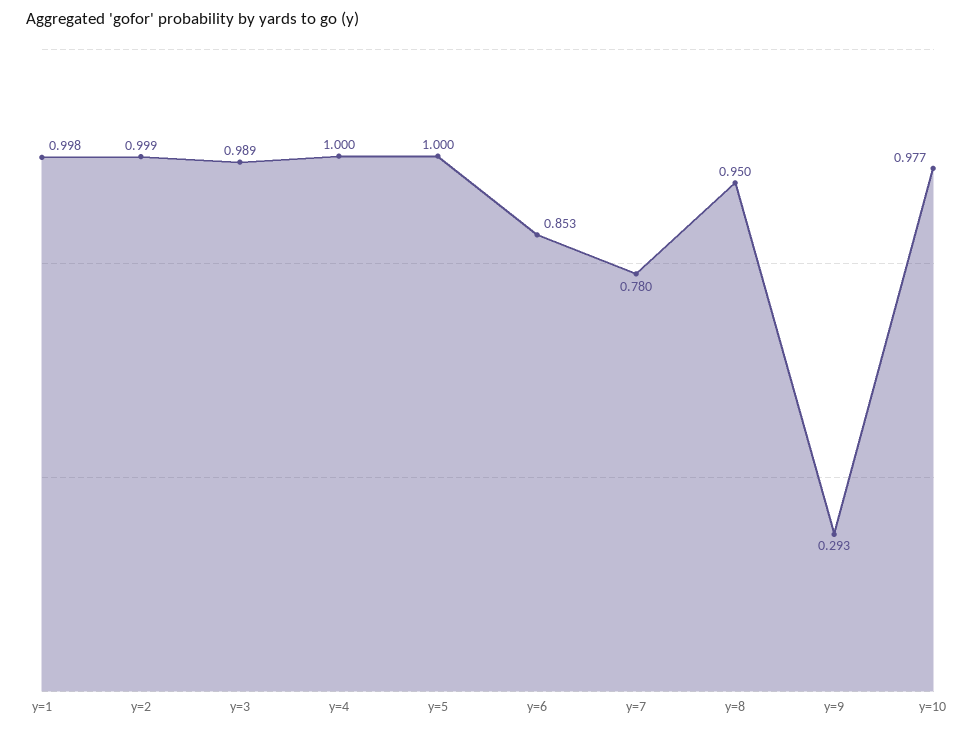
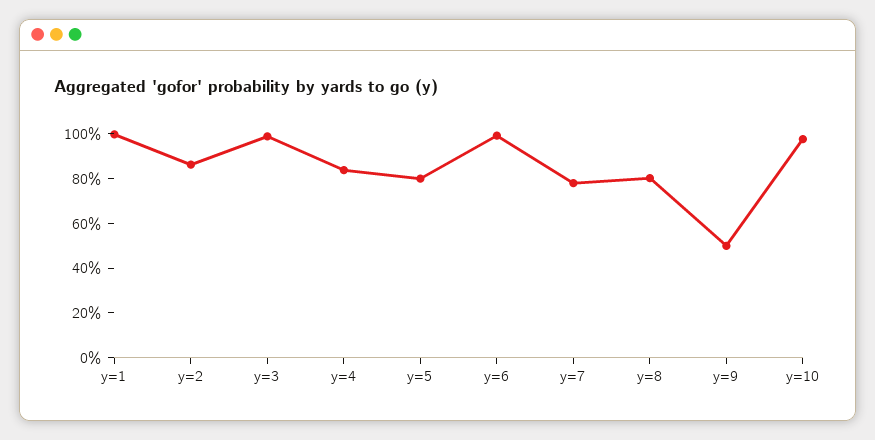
  {
    "y=1": 0.998,
-   "y=2": 0.999,
+   "y=2": 0.85,
    "y=3": 0.989,
-   "y=4": 1,
+   "y=4": 0.85,
-   "y=5": 1,
+   "y=5": 0.8,
-   "y=6": 0.853,
+   "y=6": 1,
    "y=7": 0.78,
-   "y=8": 0.95,
+   "y=8": 0.8,
-   "y=9": 0.293,
+   "y=9": 0.5,
    "y=10": 0.977
  }

